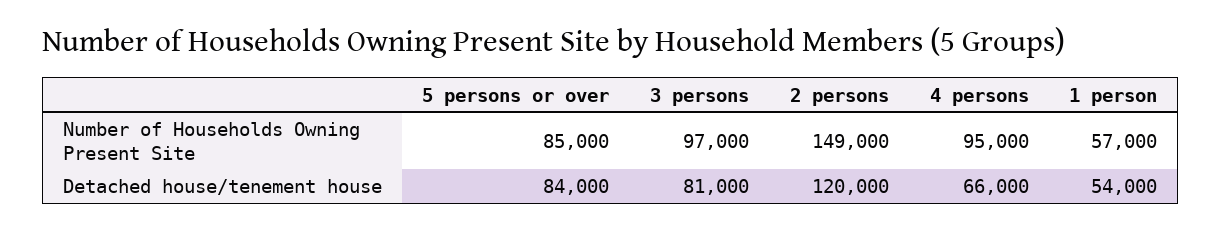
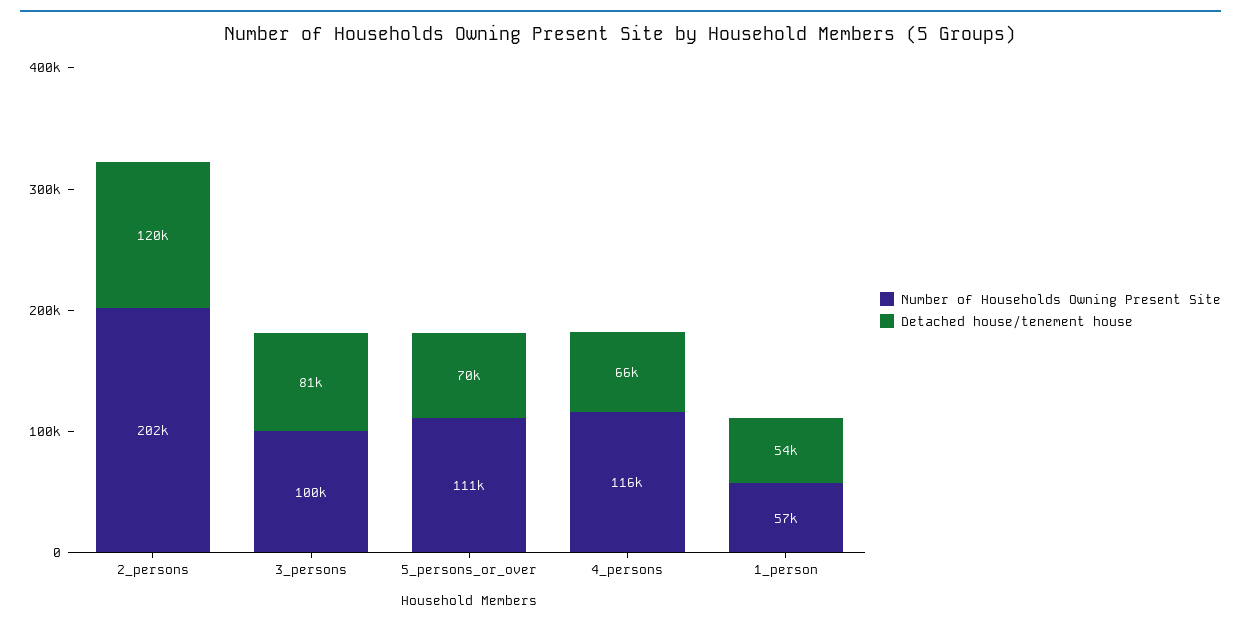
  {
    "Number of Households Owning Present Site": {
-     "5 persons or over": 85000,
+     "5 persons or over": 111000,
-     "3 persons": 97000,
+     "3 persons": 100000,
-     "2 persons": 149000,
+     "2 persons": 202000,
-     "4 persons": 95000,
+     "4 persons": 116000,
      "1 person": 57000
    },
    "Detached house/tenement house": {
-     "5 persons or over": 84000,
+     "5 persons or over": 70000,
      "3 persons": 81000,
      "2 persons": 120000,
      "4 persons": 66000,
      "1 person": 54000
    }
  }

